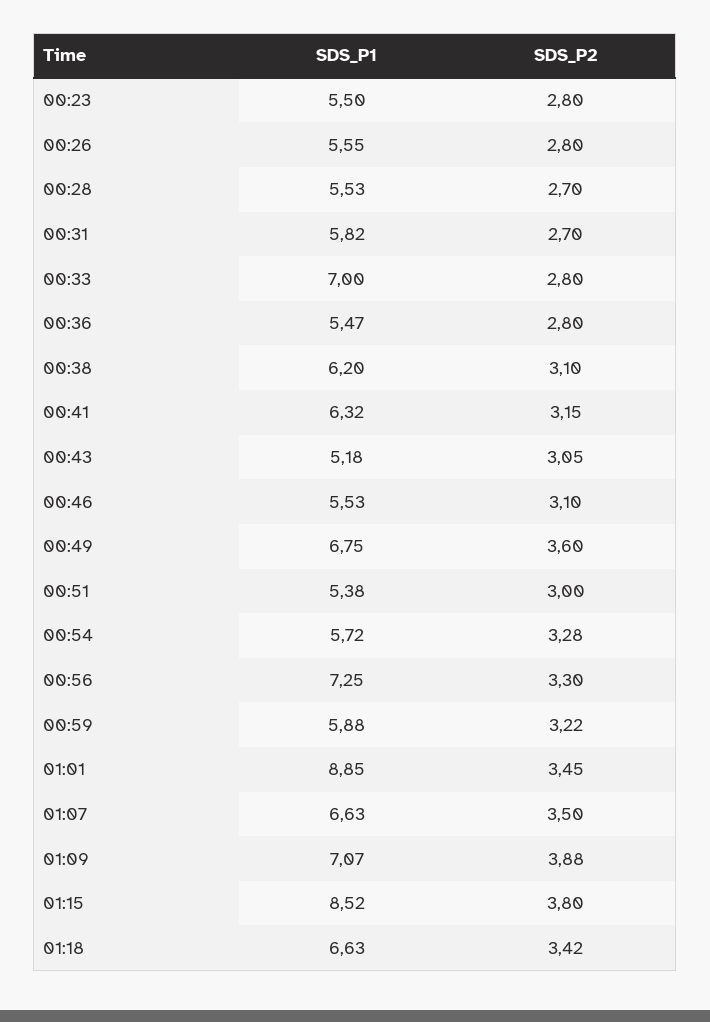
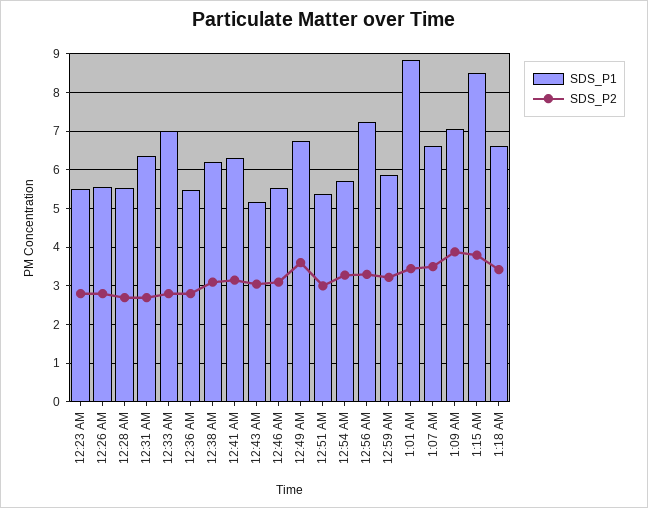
  {
    "SDS_P1": {
      "00:23": 5.5,
      "00:26": 5.55,
      "00:28": 5.53,
-     "00:31": 5.82,
+     "00:31": 6.4,
      "00:33": 7,
      "00:36": 5.47,
      "00:38": 6.2,
      "00:41": 6.32,
      "00:43": 5.18,
      "00:46": 5.53,
      "00:49": 6.75,
      "00:51": 5.38,
      "00:54": 5.72,
      "00:56": 7.25,
      "00:59": 5.88,
      "01:01": 8.85,
      "01:07": 6.63,
      "01:09": 7.07,
      "01:15": 8.52,
      "01:18": 6.63
    },
    "SDS_P2": {
      "00:23": 2.8,
      "00:26": 2.8,
      "00:28": 2.7,
      "00:31": 2.7,
      "00:33": 2.8,
      "00:36": 2.8,
      "00:38": 3.1,
      "00:41": 3.15,
      "00:43": 3.05,
      "00:46": 3.1,
      "00:49": 3.6,
      "00:51": 3,
      "00:54": 3.28,
      "00:56": 3.3,
      "00:59": 3.22,
      "01:01": 3.45,
      "01:07": 3.5,
      "01:09": 3.88,
      "01:15": 3.8,
      "01:18": 3.42
    }
  }

